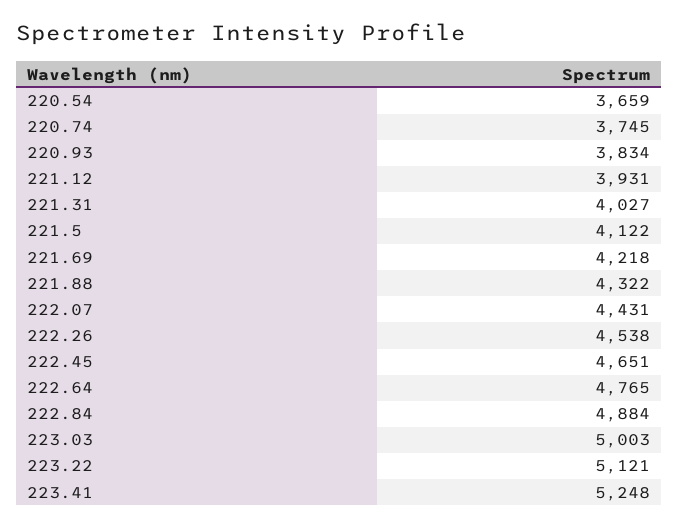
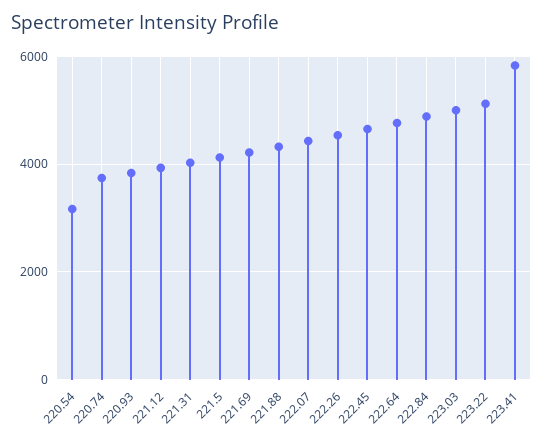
  {
-   "220.54": 3659,
+   "220.54": 3200,
    "220.74": 3745,
    "220.93": 3834,
    "221.12": 3931,
    "221.31": 4027,
    "221.5": 4122,
    "221.69": 4218,
    "221.88": 4322,
    "222.07": 4431,
    "222.26": 4538,
    "222.45": 4651,
    "222.64": 4765,
    "222.84": 4884,
    "223.03": 5003,
    "223.22": 5121,
-   "223.41": 5248
+   "223.41": 5800
  }

